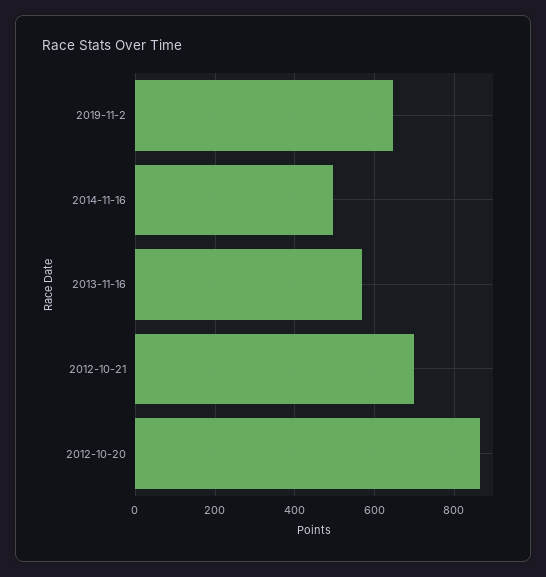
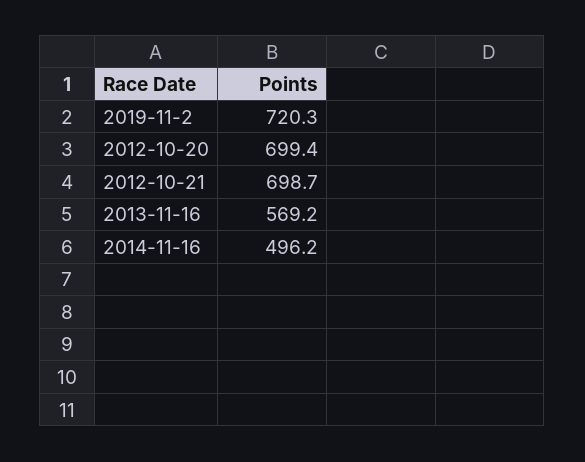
  {
-   "2019-11-2": 640,
+   "2019-11-2": 720.3,
    "2014-11-16": 496.2,
    "2013-11-16": 569.2,
    "2012-10-21": 698.7,
-   "2012-10-20": 860
+   "2012-10-20": 699.4
  }

